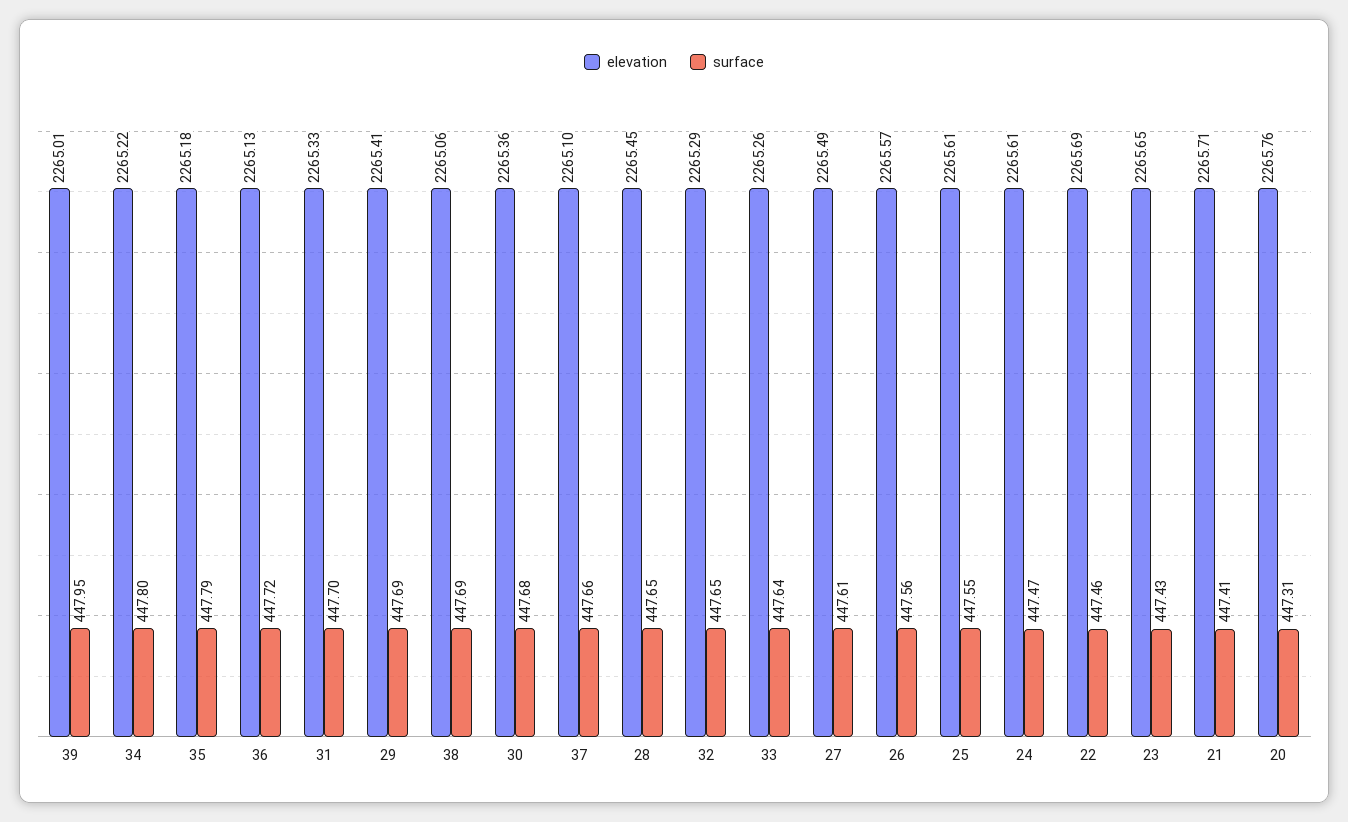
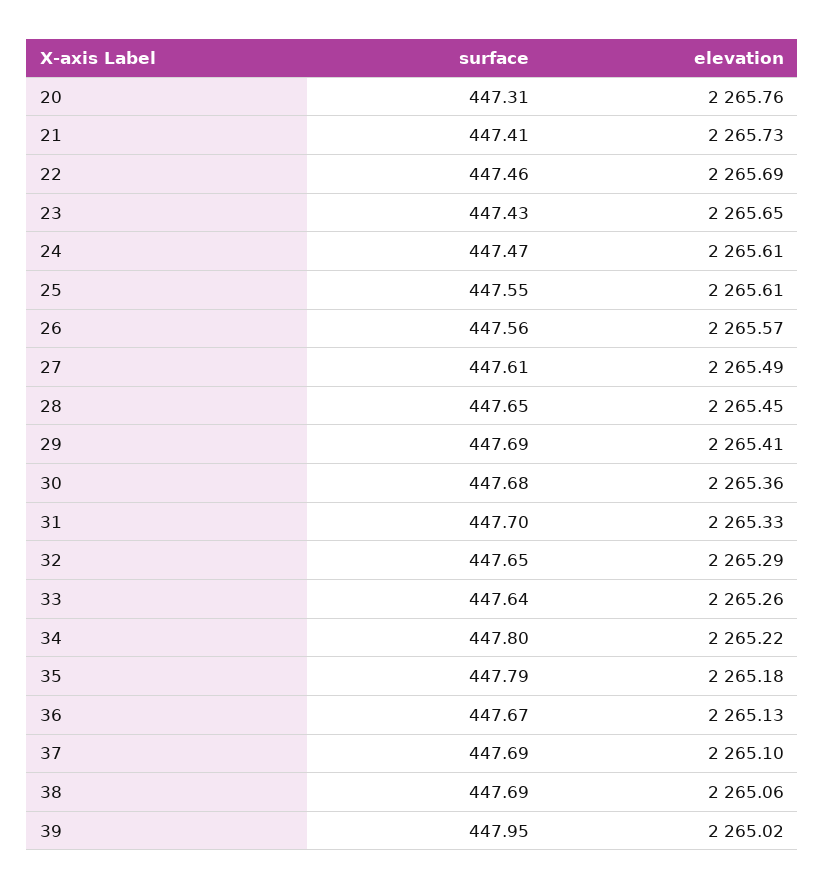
  {
    "elevation": {
-     "39": 2265.01,
+     "39": 2265.02,
      "34": 2265.22,
      "35": 2265.18,
      "36": 2265.13,
      "31": 2265.33,
      "29": 2265.41,
      "38": 2265.06,
      "30": 2265.36,
      "37": 2265.1,
      "28": 2265.45,
      "32": 2265.29,
      "33": 2265.26,
      "27": 2265.49,
      "26": 2265.57,
      "25": 2265.61,
      "24": 2265.61,
      "22": 2265.69,
      "23": 2265.65,
-     "21": 2265.71,
+     "21": 2265.73,
      "20": 2265.76
    },
    "surface": {
      "39": 447.95,
      "34": 447.8,
      "35": 447.79,
-     "36": 447.72,
+     "36": 447.67,
      "31": 447.7,
      "29": 447.69,
      "38": 447.69,
      "30": 447.68,
-     "37": 447.66,
+     "37": 447.69,
      "28": 447.65,
      "32": 447.65,
      "33": 447.64,
      "27": 447.61,
      "26": 447.56,
      "25": 447.55,
      "24": 447.47,
      "22": 447.46,
      "23": 447.43,
      "21": 447.41,
      "20": 447.31
    }
  }

